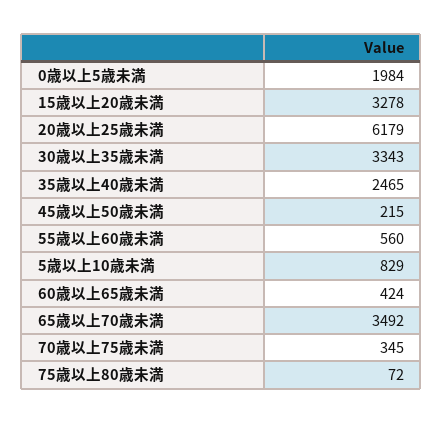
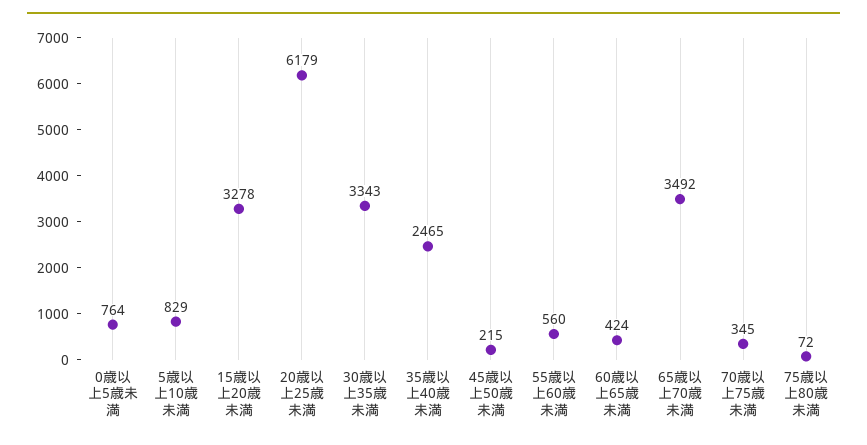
  {
-   "0歳以上5歳未満": 1984,
+   "0歳以上5歳未満": 764,
    "15歳以上20歳未満": 3278,
    "20歳以上25歳未満": 6179,
    "30歳以上35歳未満": 3343,
    "35歳以上40歳未満": 2465,
    "45歳以上50歳未満": 215,
    "55歳以上60歳未満": 560,
    "5歳以上10歳未満": 829,
    "60歳以上65歳未満": 424,
    "65歳以上70歳未満": 3492,
    "70歳以上75歳未満": 345,
    "75歳以上80歳未満": 72
  }

